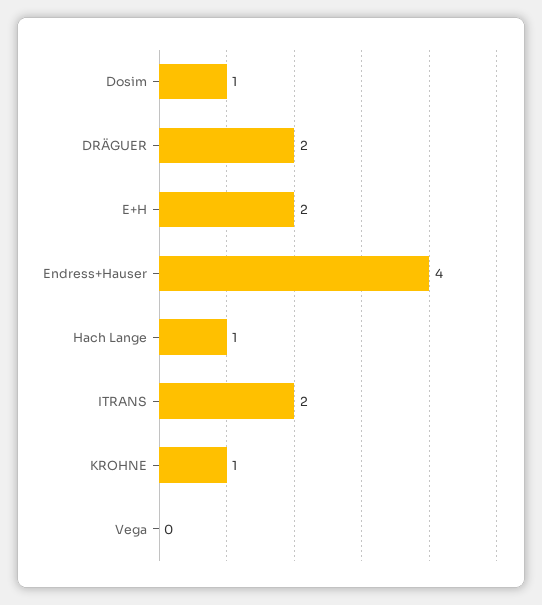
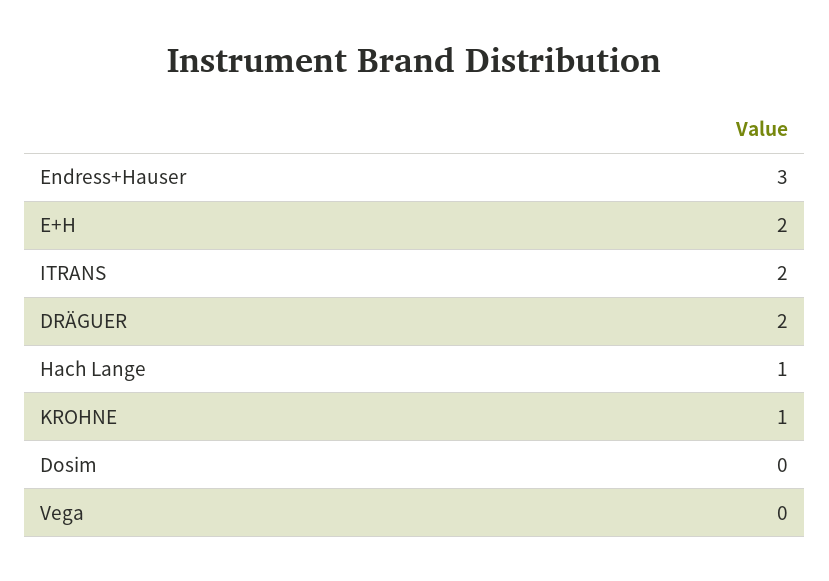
  {
-   "Dosim": 1,
+   "Dosim": 0,
    "DRÄGUER": 2,
    "E+H": 2,
-   "Endress+Hauser": 4,
+   "Endress+Hauser": 3,
    "Hach Lange": 1,
    "ITRANS": 2,
    "KROHNE": 1,
    "Vega": 0
  }

